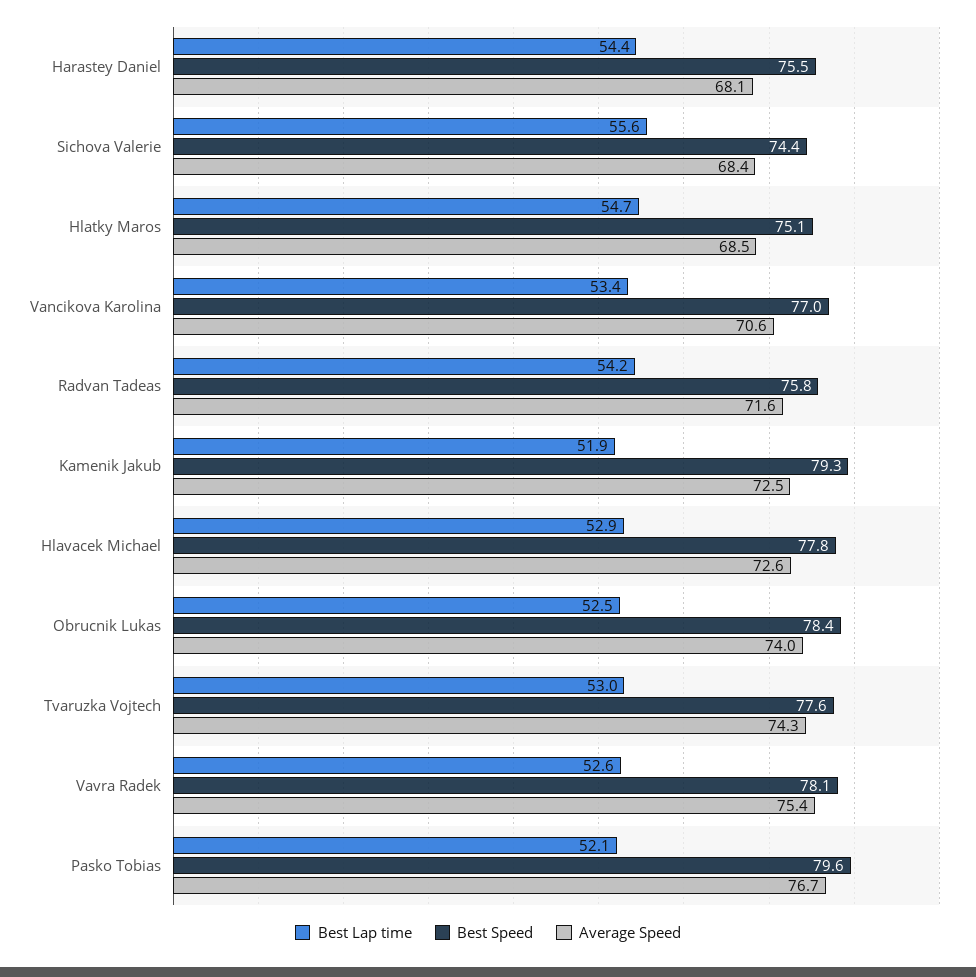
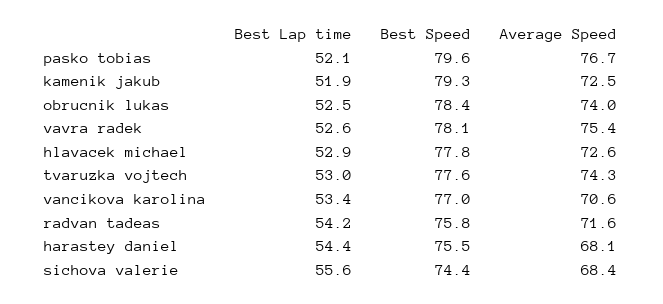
  {
    "Best Lap time": {
      "Harastey Daniel": 54.4,
      "Sichova Valerie": 55.6,
-     "Hlatky Maros": 54.7,
      "Vancikova Karolina": 53.4,
      "Radvan Tadeas": 54.2,
      "Kamenik Jakub": 51.9,
      "Hlavacek Michael": 52.9,
      "Obrucnik Lukas": 52.5,
      "Tvaruzka Vojtech": 53,
      "Vavra Radek": 52.6,
      "Pasko Tobias": 52.1
    },
    "Best Speed": {
      "Harastey Daniel": 75.5,
      "Sichova Valerie": 74.4,
-     "Hlatky Maros": 75.1,
      "Vancikova Karolina": 77,
      "Radvan Tadeas": 75.8,
      "Kamenik Jakub": 79.3,
      "Hlavacek Michael": 77.8,
      "Obrucnik Lukas": 78.4,
      "Tvaruzka Vojtech": 77.6,
      "Vavra Radek": 78.1,
      "Pasko Tobias": 79.6
    },
    "Average Speed": {
      "Harastey Daniel": 68.1,
      "Sichova Valerie": 68.4,
-     "Hlatky Maros": 68.5,
      "Vancikova Karolina": 70.6,
      "Radvan Tadeas": 71.6,
      "Kamenik Jakub": 72.5,
      "Hlavacek Michael": 72.6,
      "Obrucnik Lukas": 74,
      "Tvaruzka Vojtech": 74.3,
      "Vavra Radek": 75.4,
      "Pasko Tobias": 76.7
    }
  }

